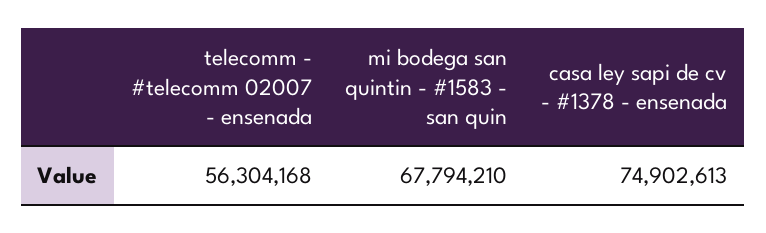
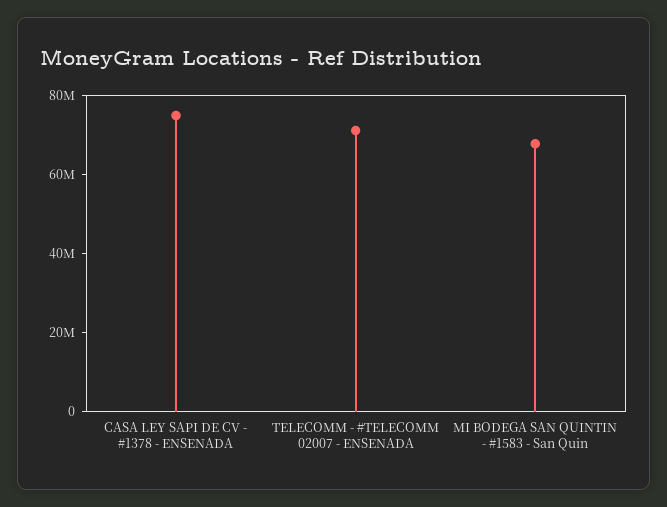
  {
-   "telecomm - #telecomm 02007 - ensenada": 56304168,
+   "telecomm - #telecomm 02007 - ensenada": 70000000,
    "mi bodega san quintin - #1583 - san quin": 67794210,
    "casa ley sapi de cv - #1378 - ensenada": 74902613
  }

